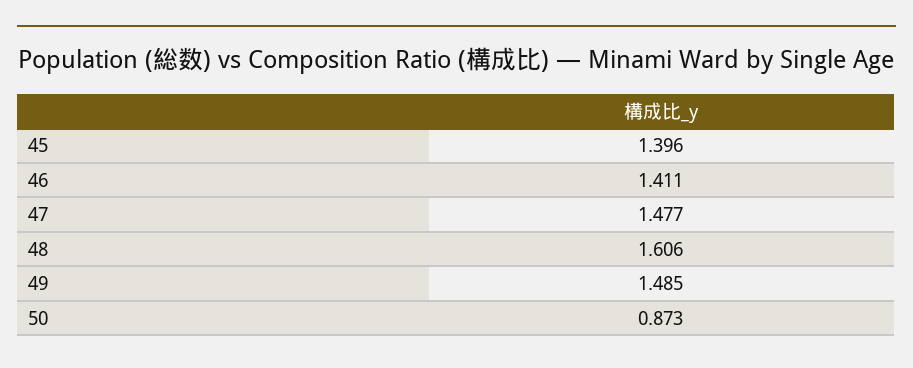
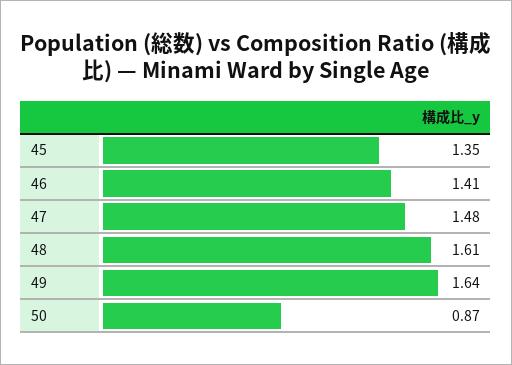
  {
-   "45": 1.396,
+   "45": 1.35,
    "46": 1.411,
    "47": 1.477,
    "48": 1.606,
-   "49": 1.485,
+   "49": 1.64,
    "50": 0.873
  }

